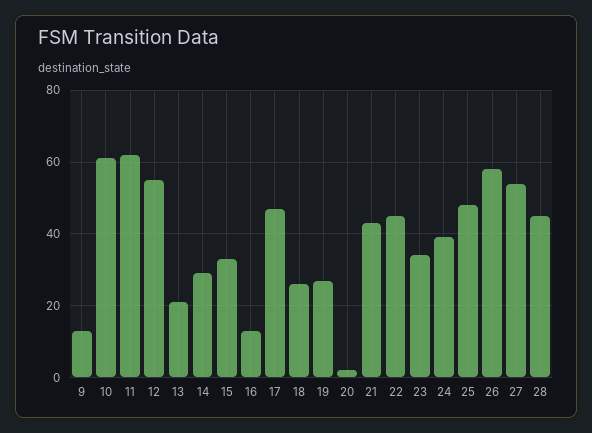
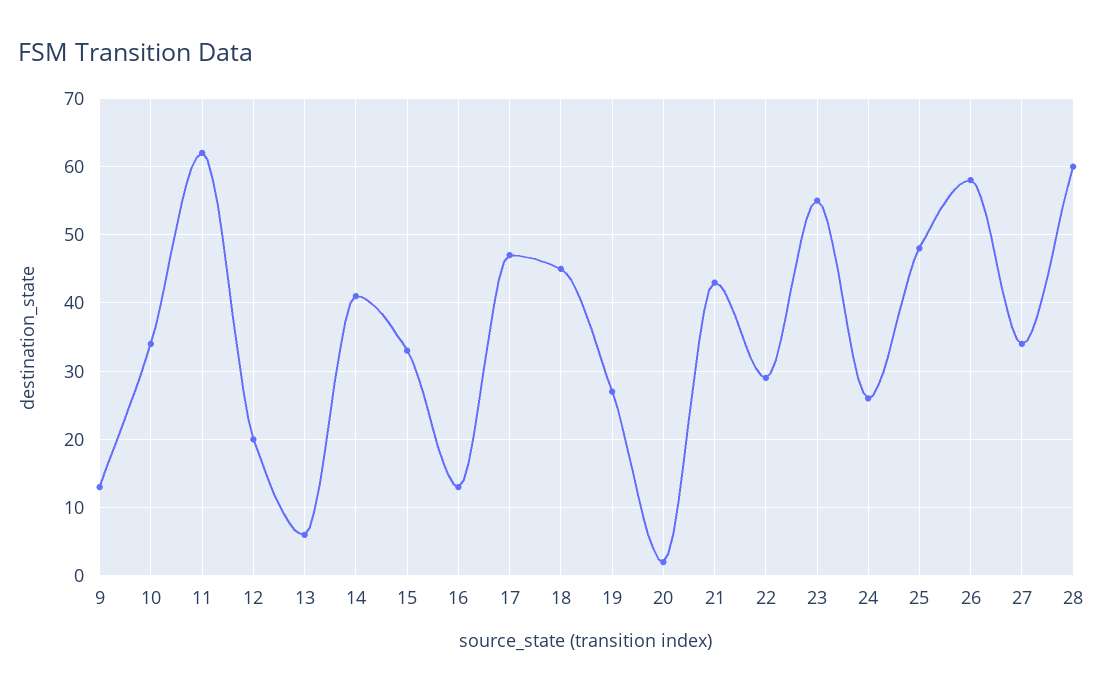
  {
    "9": 13,
-   "10": 60,
+   "10": 34,
    "11": 62,
-   "12": 55,
+   "12": 20,
-   "13": 20,
+   "13": 6,
-   "14": 30,
+   "14": 41,
    "15": 33,
    "16": 13,
    "17": 47,
-   "18": 25,
+   "18": 45,
    "19": 27,
    "20": 2,
    "21": 43,
-   "22": 45,
+   "22": 29,
-   "23": 35,
+   "23": 55,
-   "24": 40,
+   "24": 26,
    "25": 48,
    "26": 58,
-   "27": 55,
+   "27": 34,
-   "28": 45
+   "28": 60
  }

